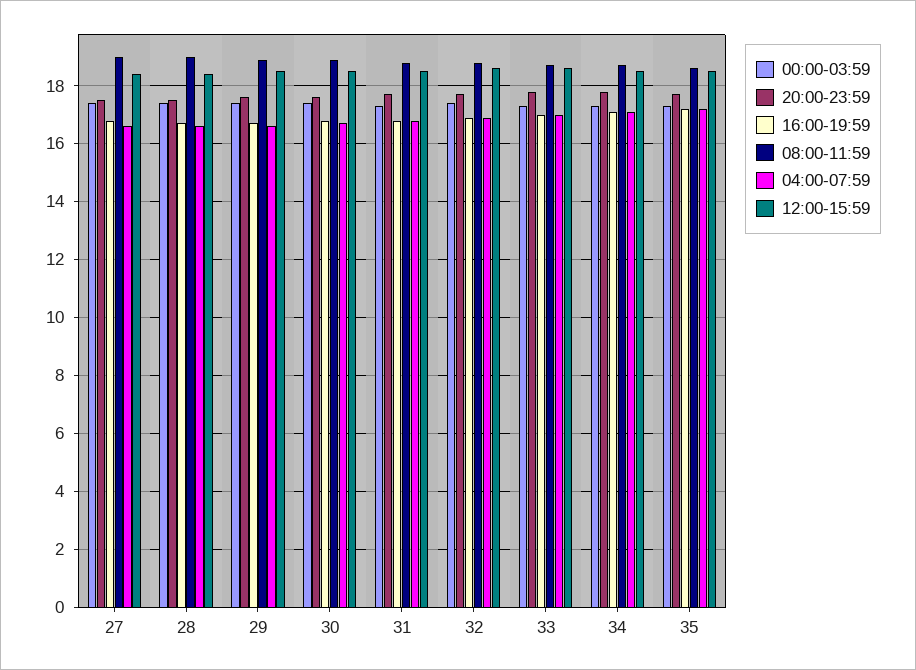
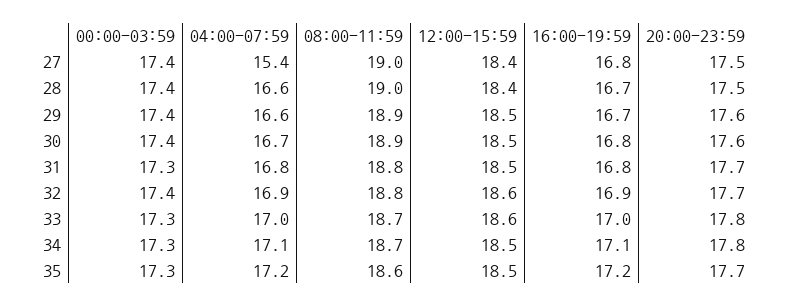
  {
    "00:00-03:59": {
      "27": 17.4,
      "28": 17.4,
      "29": 17.4,
      "30": 17.4,
      "31": 17.3,
      "32": 17.4,
      "33": 17.3,
      "34": 17.3,
      "35": 17.3
    },
    "20:00-23:59": {
      "27": 17.5,
      "28": 17.5,
      "29": 17.6,
      "30": 17.6,
      "31": 17.7,
      "32": 17.7,
      "33": 17.8,
      "34": 17.8,
      "35": 17.7
    },
    "16:00-19:59": {
      "27": 16.8,
      "28": 16.7,
      "29": 16.7,
      "30": 16.8,
      "31": 16.8,
      "32": 16.9,
      "33": 17,
      "34": 17.1,
      "35": 17.2
    },
    "08:00-11:59": {
      "27": 19,
      "28": 19,
      "29": 18.9,
      "30": 18.9,
      "31": 18.8,
      "32": 18.8,
      "33": 18.7,
      "34": 18.7,
      "35": 18.6
    },
    "04:00-07:59": {
-     "27": 16.5,
+     "27": 15.4,
      "28": 16.6,
      "29": 16.6,
      "30": 16.7,
      "31": 16.8,
      "32": 16.9,
      "33": 17,
      "34": 17.1,
      "35": 17.2
    },
    "12:00-15:59": {
      "27": 18.4,
      "28": 18.4,
      "29": 18.5,
      "30": 18.5,
      "31": 18.5,
      "32": 18.6,
      "33": 18.6,
      "34": 18.5,
      "35": 18.5
    }
  }

